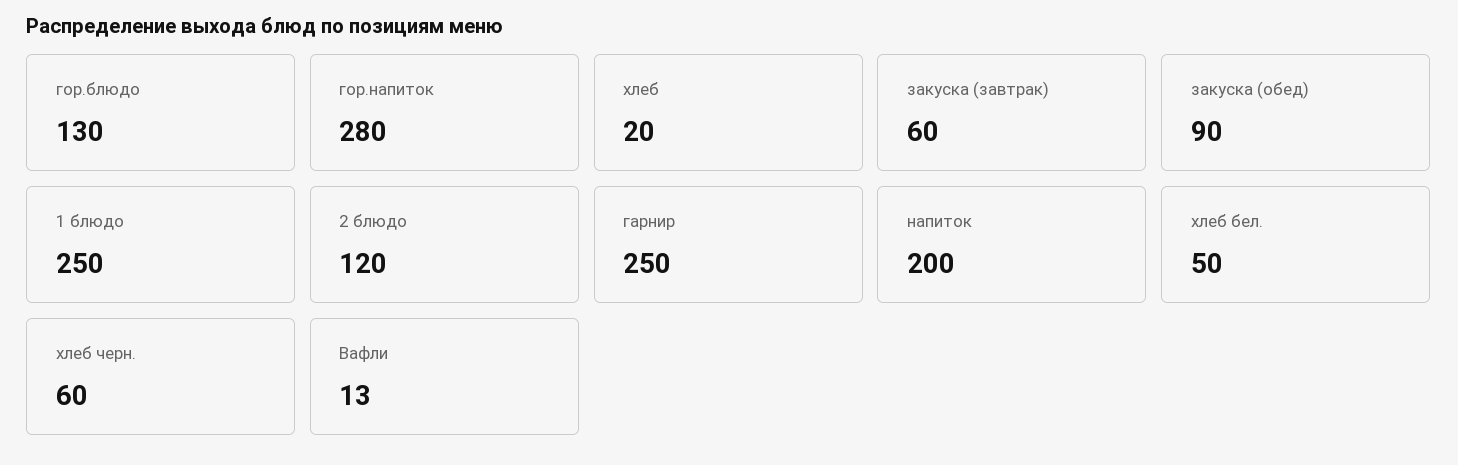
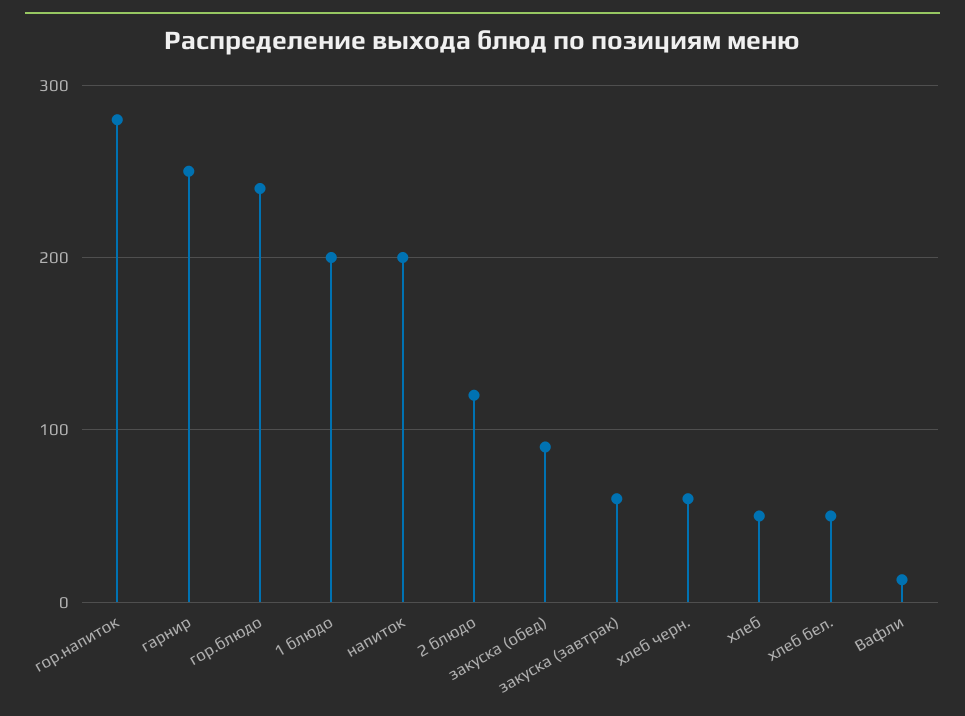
  {
-   "гор.блюдо": 130,
+   "гор.блюдо": 240,
    "гор.напиток": 280,
-   "хлеб": 20,
+   "хлеб": 50,
    "закуска (завтрак)": 60,
    "закуска (обед)": 90,
-   "1 блюдо": 250,
+   "1 блюдо": 200,
    "2 блюдо": 120,
    "гарнир": 250,
    "напиток": 200,
    "хлеб бел.": 50,
    "хлеб черн.": 60,
    "Вафли": 13
  }

